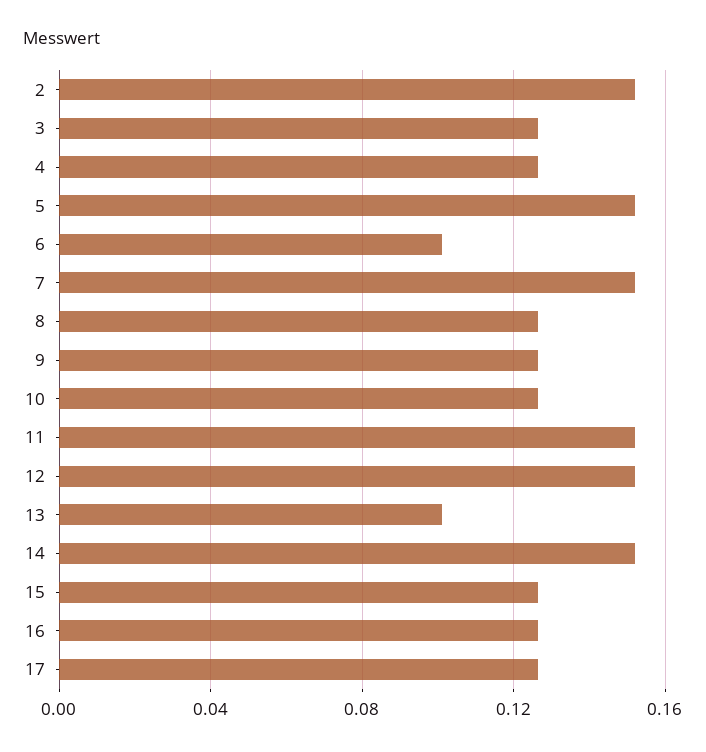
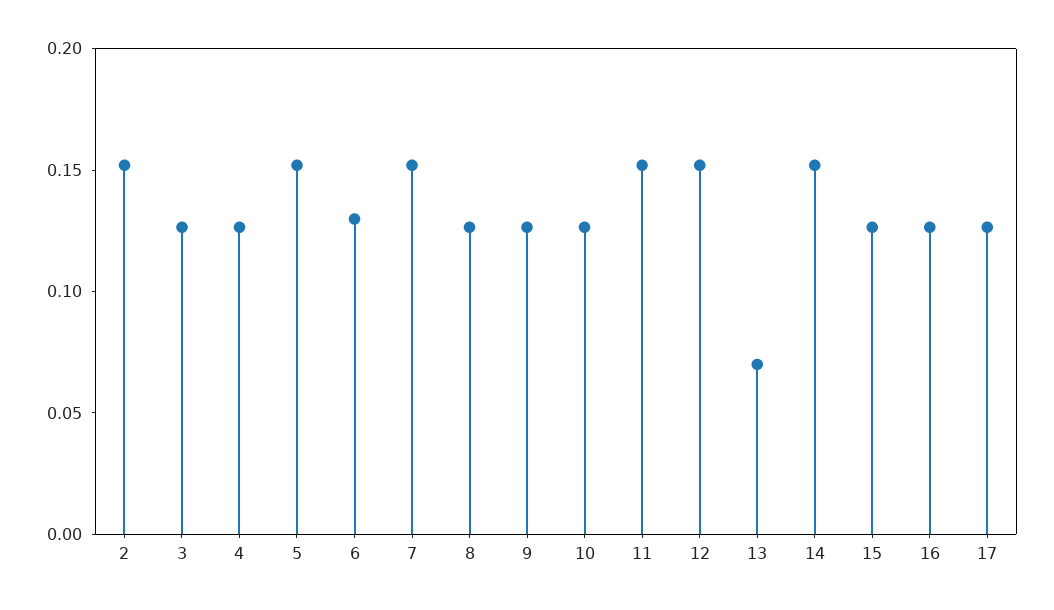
  {
    "2": 0.15,
    "3": 0.125,
    "4": 0.125,
    "5": 0.15,
-   "6": 0.1,
+   "6": 0.13,
    "7": 0.15,
    "8": 0.125,
    "9": 0.125,
    "10": 0.125,
    "11": 0.15,
    "12": 0.15,
-   "13": 0.1,
+   "13": 0.07,
    "14": 0.15,
    "15": 0.125,
    "16": 0.125,
    "17": 0.125
  }

